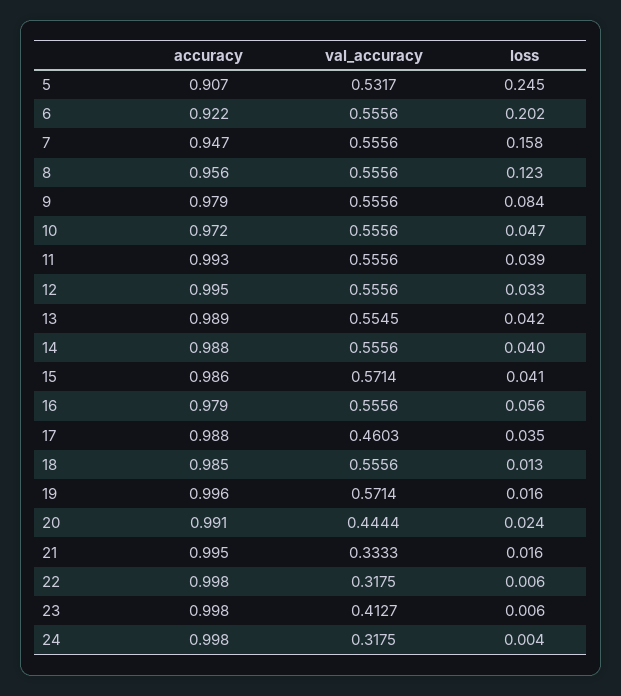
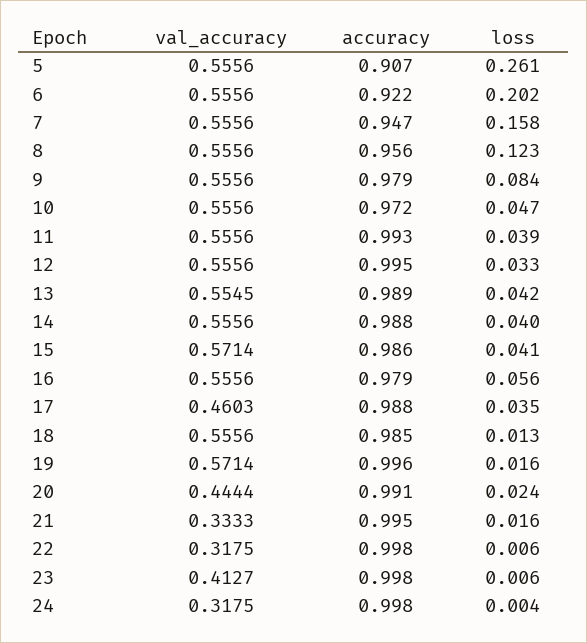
  {
    "accuracy": {
      "5": 0.907,
      "6": 0.922,
      "7": 0.947,
      "8": 0.956,
      "9": 0.979,
      "10": 0.972,
      "11": 0.993,
      "12": 0.995,
      "13": 0.989,
      "14": 0.988,
      "15": 0.986,
      "16": 0.979,
      "17": 0.988,
      "18": 0.985,
      "19": 0.996,
      "20": 0.991,
      "21": 0.995,
      "22": 0.998,
      "23": 0.998,
      "24": 0.998
    },
    "val_accuracy": {
-     "5": 0.5317,
+     "5": 0.5556,
      "6": 0.5556,
      "7": 0.5556,
      "8": 0.5556,
      "9": 0.5556,
      "10": 0.5556,
      "11": 0.5556,
      "12": 0.5556,
      "13": 0.5545,
      "14": 0.5556,
      "15": 0.5714,
      "16": 0.5556,
      "17": 0.4603,
      "18": 0.5556,
      "19": 0.5714,
      "20": 0.4444,
      "21": 0.3333,
      "22": 0.3175,
      "23": 0.4127,
      "24": 0.3175
    },
    "loss": {
-     "5": 0.245,
+     "5": 0.261,
      "6": 0.202,
      "7": 0.158,
      "8": 0.123,
      "9": 0.084,
      "10": 0.047,
      "11": 0.039,
      "12": 0.033,
      "13": 0.042,
      "14": 0.04,
      "15": 0.041,
      "16": 0.056,
      "17": 0.035,
      "18": 0.013,
      "19": 0.016,
      "20": 0.024,
      "21": 0.016,
      "22": 0.006,
      "23": 0.006,
      "24": 0.004
    }
  }

